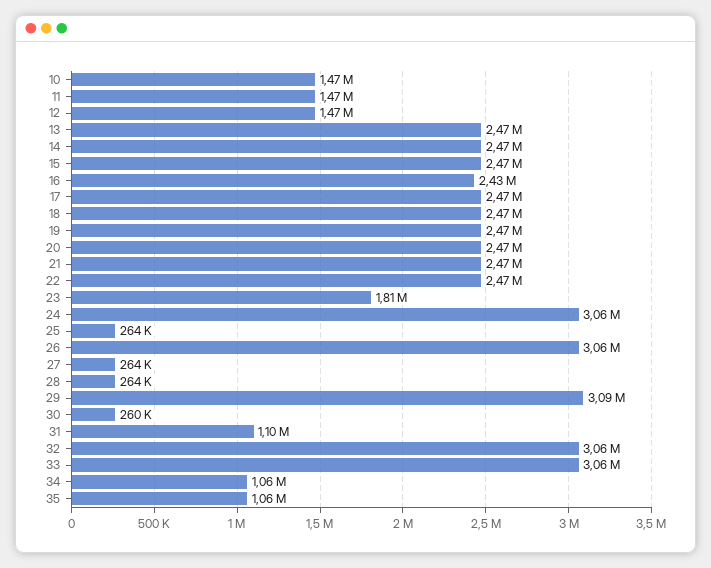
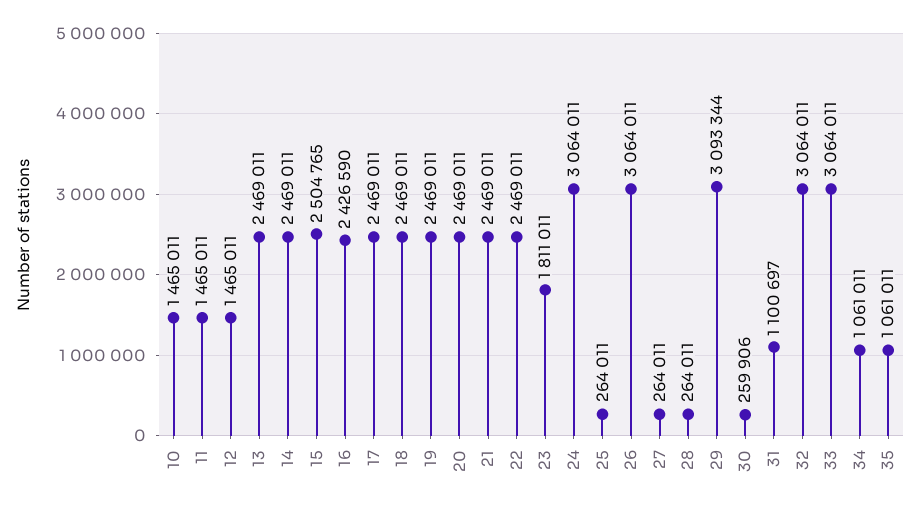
  {
    "10": 1465011,
    "11": 1465011,
    "12": 1465011,
    "13": 2469011,
    "14": 2469011,
-   "15": 2470000,
+   "15": 2504765,
    "16": 2426590,
    "17": 2469011,
    "18": 2469011,
    "19": 2469011,
    "20": 2469011,
    "21": 2469011,
    "22": 2469011,
    "23": 1811011,
    "24": 3064011,
    "25": 264011,
    "26": 3064011,
    "27": 264011,
    "28": 264011,
    "29": 3093344,
    "30": 259906,
    "31": 1100697,
    "32": 3064011,
    "33": 3064011,
    "34": 1061011,
    "35": 1061011
  }

